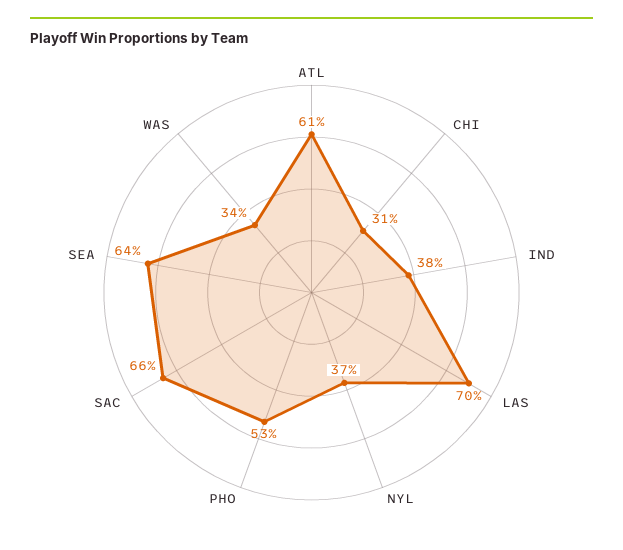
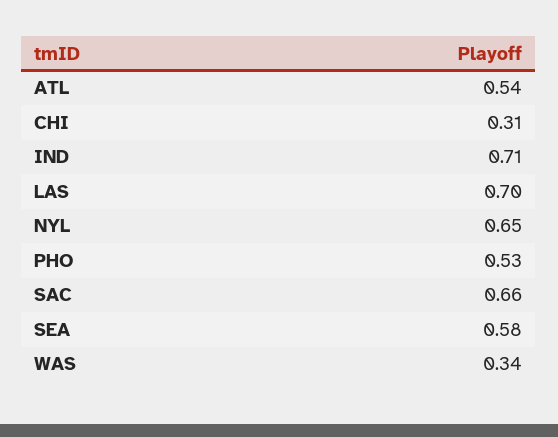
  {
-   "ATL": 0.61,
+   "ATL": 0.54,
    "CHI": 0.31,
-   "IND": 0.38,
+   "IND": 0.71,
    "LAS": 0.7,
-   "NYL": 0.37,
+   "NYL": 0.65,
    "PHO": 0.53,
    "SAC": 0.66,
-   "SEA": 0.64,
+   "SEA": 0.58,
    "WAS": 0.34
  }

